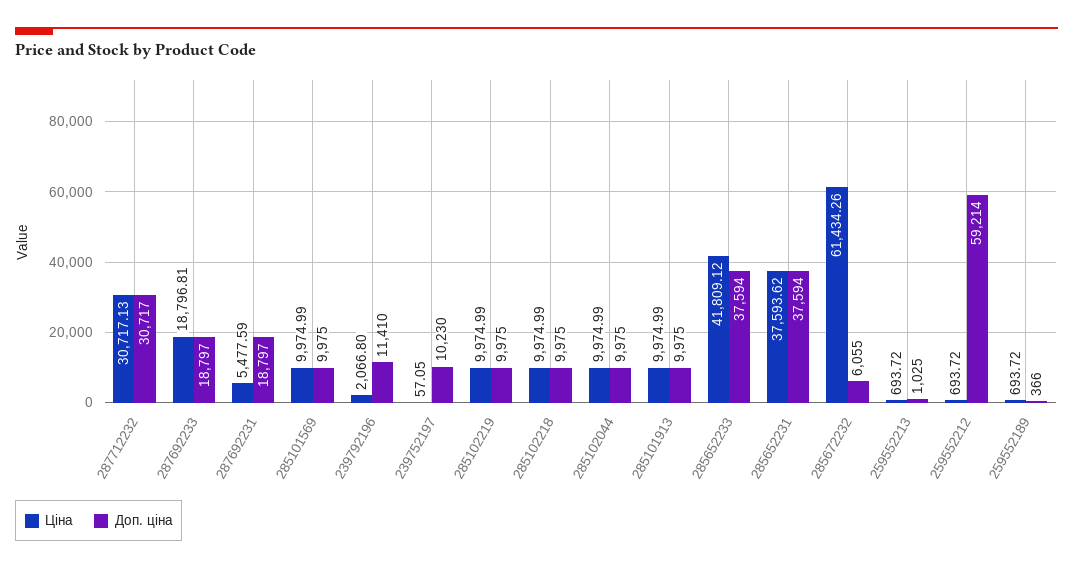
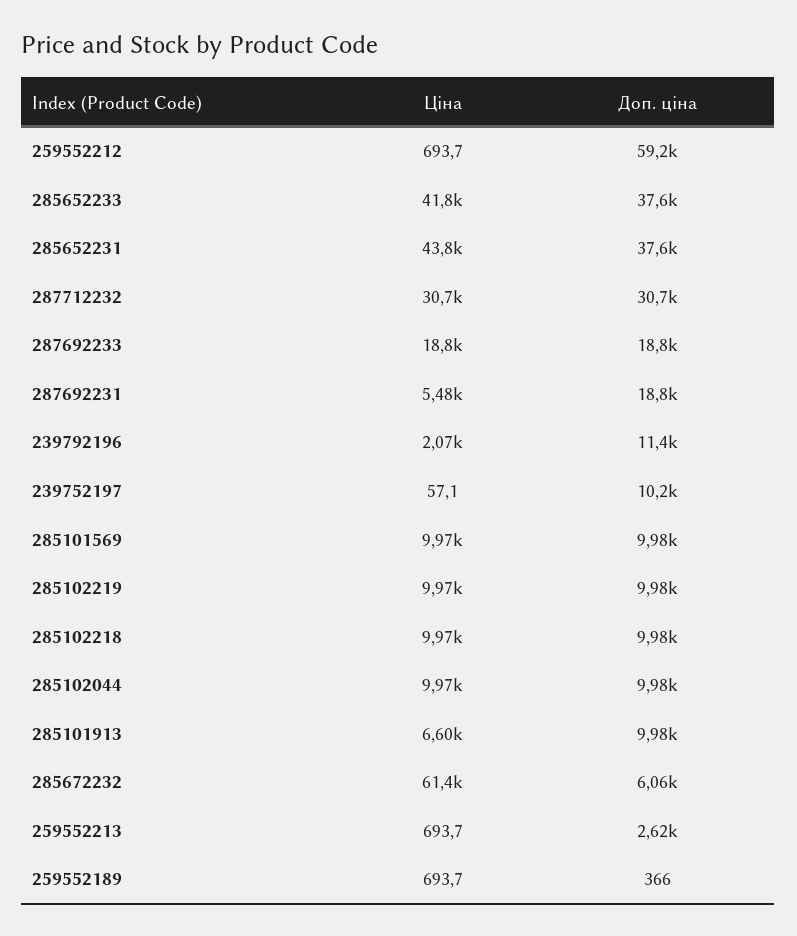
  {
    "Ціна": {
      "287712232": 30717.13,
      "287692233": 18796.81,
      "287692231": 5477.59,
      "285101569": 9974.99,
      "239792196": 2066.8,
      "239752197": 57.05,
      "285102219": 9974.99,
      "285102218": 9974.99,
      "285102044": 9974.99,
-     "285101913": 9974.99,
+     "285101913": 6600,
      "285652233": 41809.12,
-     "285652231": 37593.62,
+     "285652231": 43800,
      "285672232": 61434.26,
      "259552213": 693.72,
      "259552212": 693.72,
      "259552189": 693.72
    },
    "Доп. ціна": {
      "287712232": 30717,
      "287692233": 18797,
      "287692231": 18797,
      "285101569": 9975,
      "239792196": 11410,
      "239752197": 10230,
      "285102219": 9975,
      "285102218": 9975,
      "285102044": 9975,
      "285101913": 9975,
      "285652233": 37594,
      "285652231": 37594,
      "285672232": 6055,
-     "259552213": 1025,
+     "259552213": 2620,
      "259552212": 59214,
      "259552189": 366
    }
  }

